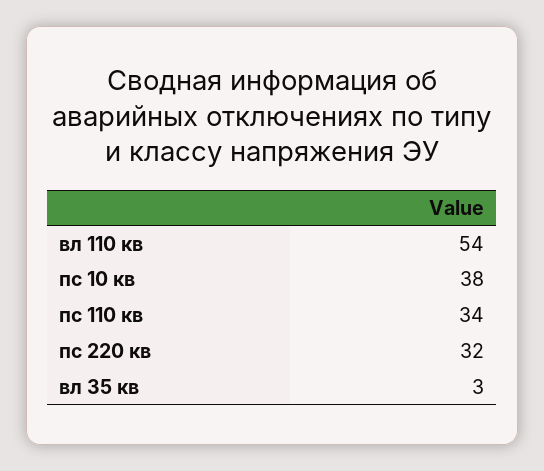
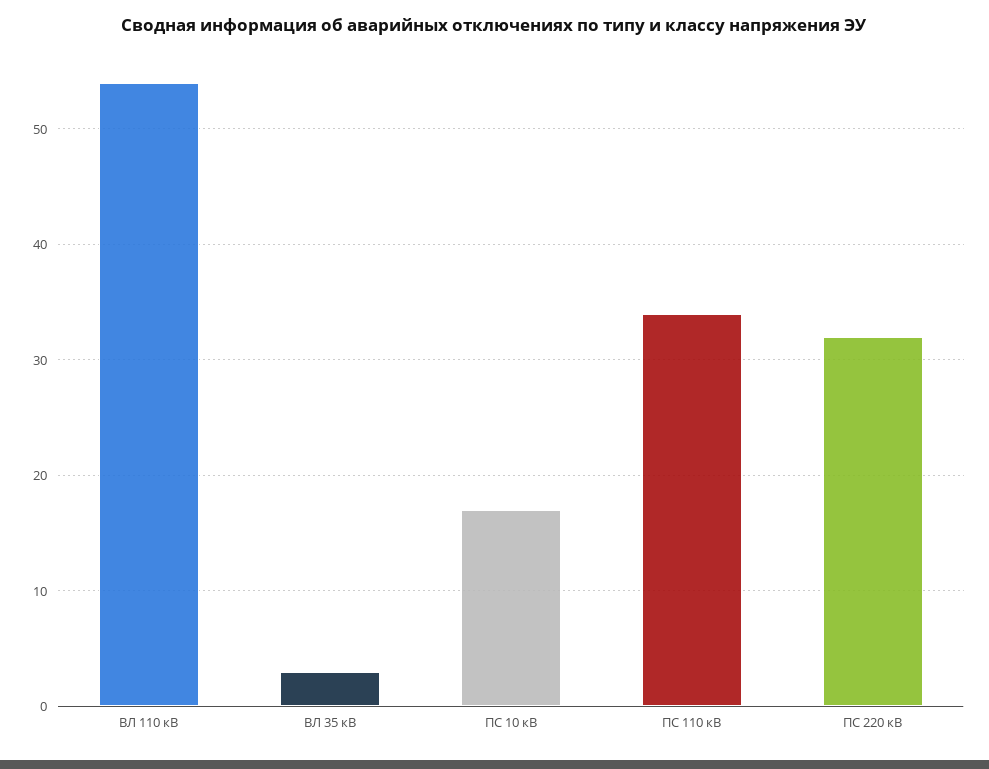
  {
    "вл 110 кв": 54,
-   "пс 10 кв": 38,
+   "пс 10 кв": 17,
    "пс 110 кв": 34,
    "пс 220 кв": 32,
    "вл 35 кв": 3
  }

